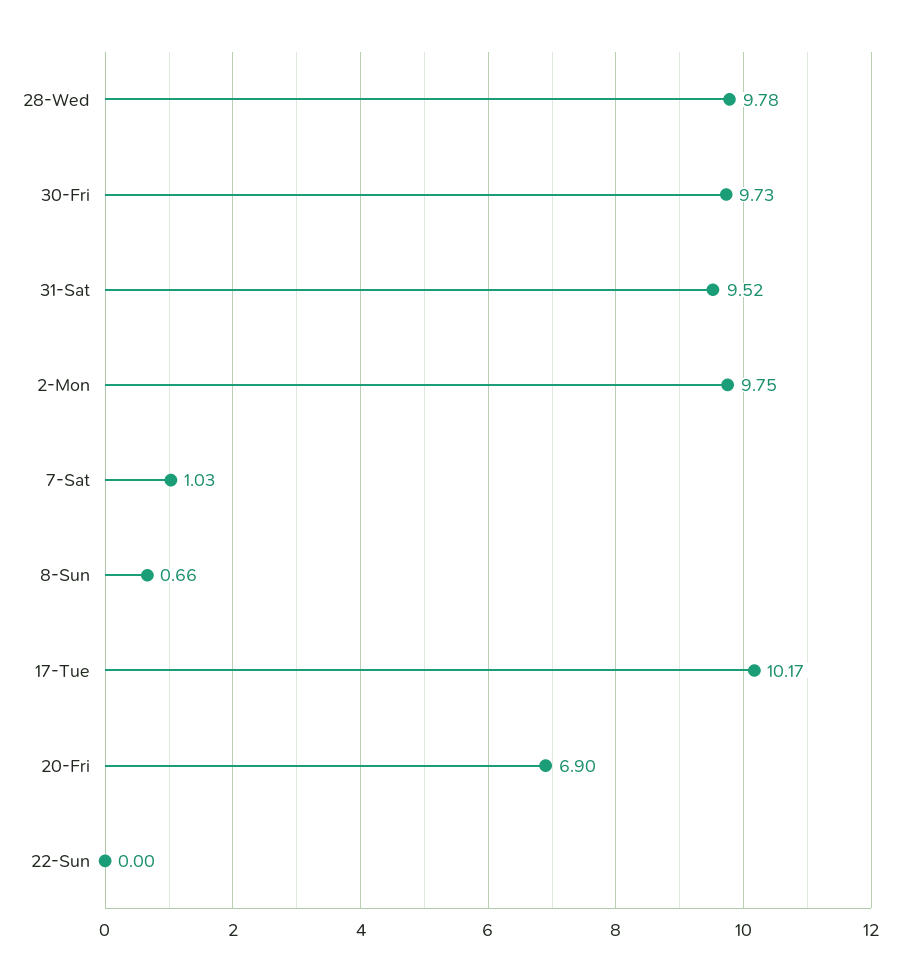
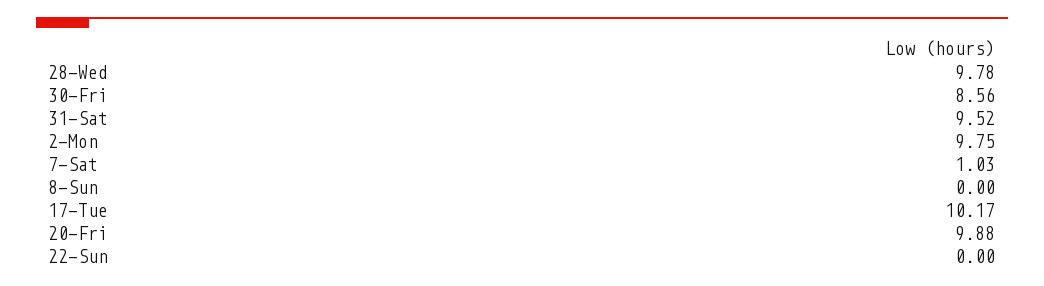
  {
    "28-Wed": 9.78,
-   "30-Fri": 9.73,
+   "30-Fri": 8.56,
    "31-Sat": 9.52,
    "2-Mon": 9.75,
    "7-Sat": 1.03,
-   "8-Sun": 0.66,
+   "8-Sun": 0,
    "17-Tue": 10.17,
-   "20-Fri": 6.9,
+   "20-Fri": 9.88,
    "22-Sun": 0
  }

